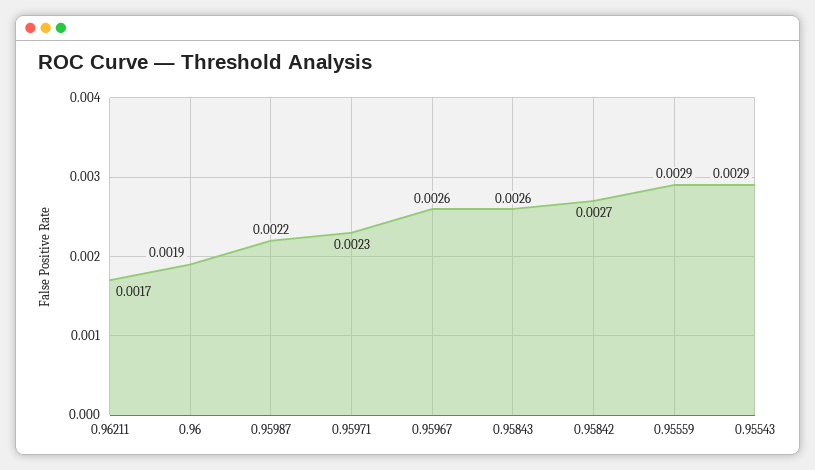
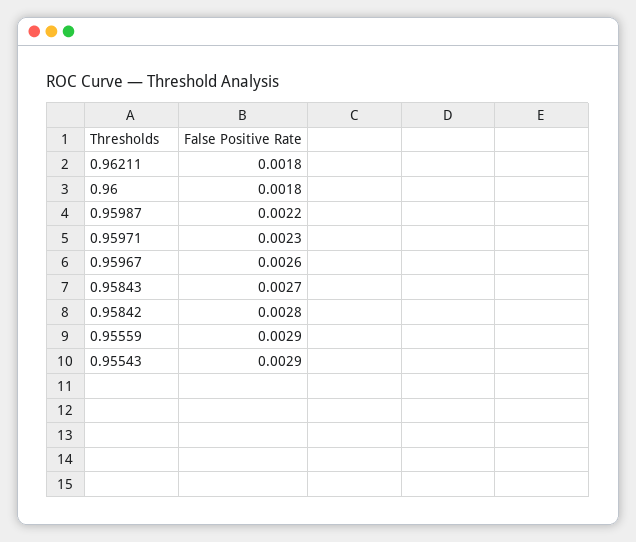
  {
-   "0.96211": 0.0017,
+   "0.96211": 0.0018,
-   "0.96": 0.0019,
+   "0.96": 0.0018,
    "0.95987": 0.0022,
    "0.95971": 0.0023,
    "0.95967": 0.0026,
-   "0.95843": 0.0026,
+   "0.95843": 0.0027,
-   "0.95842": 0.0027,
+   "0.95842": 0.0028,
    "0.95559": 0.0029,
    "0.95543": 0.0029
  }

